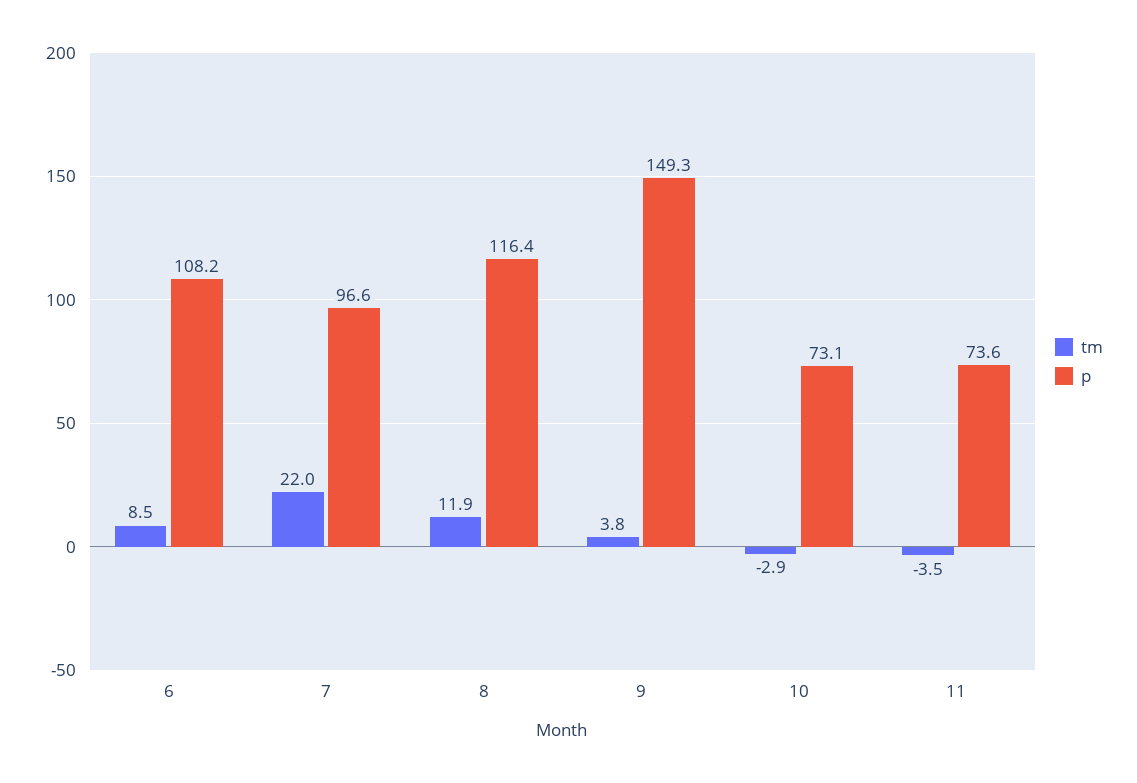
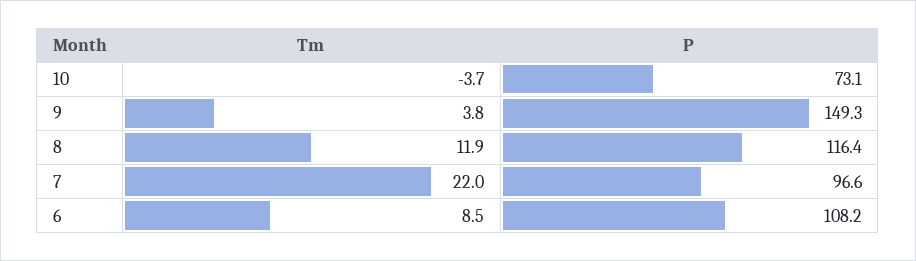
  {
    "tm": {
      "6": 8.5,
      "7": 22,
      "8": 11.9,
      "9": 3.8,
-     "10": -2.9,
+     "10": -3.7
-     "11": -3.5
    },
    "p": {
      "6": 108.2,
      "7": 96.6,
      "8": 116.4,
      "9": 149.3,
-     "10": 73.1,
+     "10": 73.1
-     "11": 73.6
    }
  }

